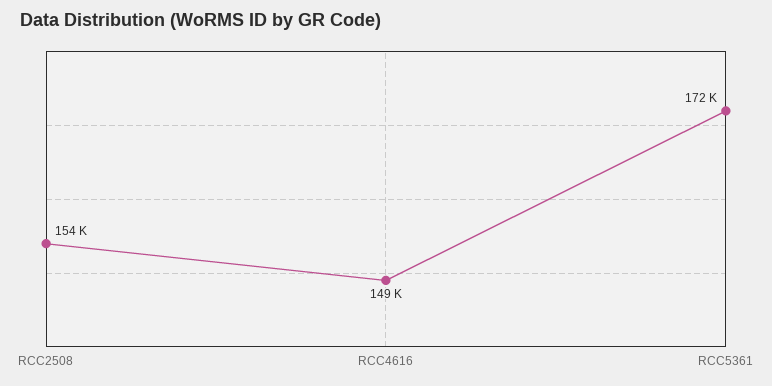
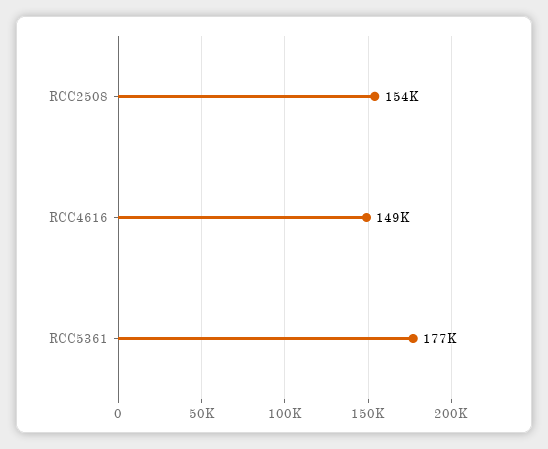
  {
    "RCC2508": 154000,
    "RCC4616": 149000,
-   "RCC5361": 172000
+   "RCC5361": 177000
  }

